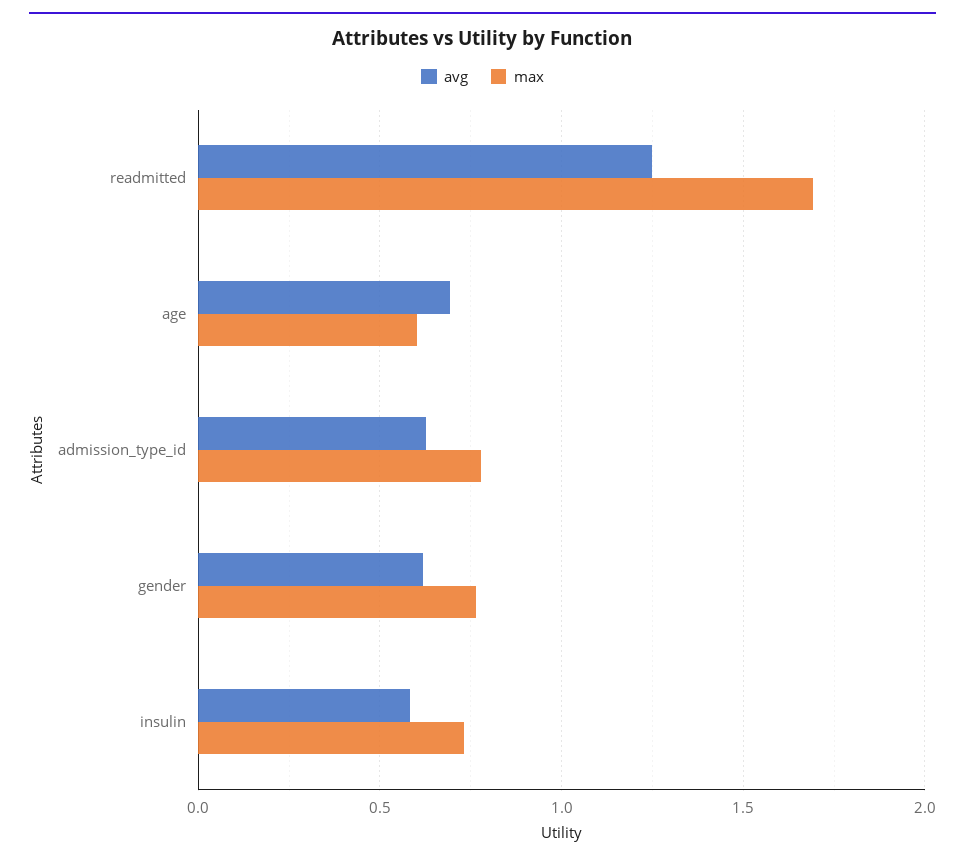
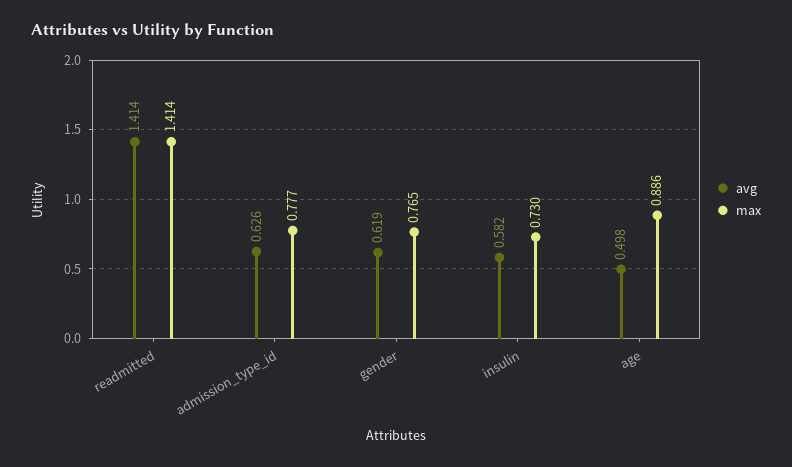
  {
    "avg": {
-     "readmitted": 1.25,
+     "readmitted": 1.414,
-     "age": 0.7,
+     "age": 0.498,
      "admission_type_id": 0.626,
      "gender": 0.619,
      "insulin": 0.582
    },
    "max": {
-     "readmitted": 1.7,
+     "readmitted": 1.414,
-     "age": 0.6,
+     "age": 0.886,
      "admission_type_id": 0.777,
      "gender": 0.765,
      "insulin": 0.73
    }
  }

